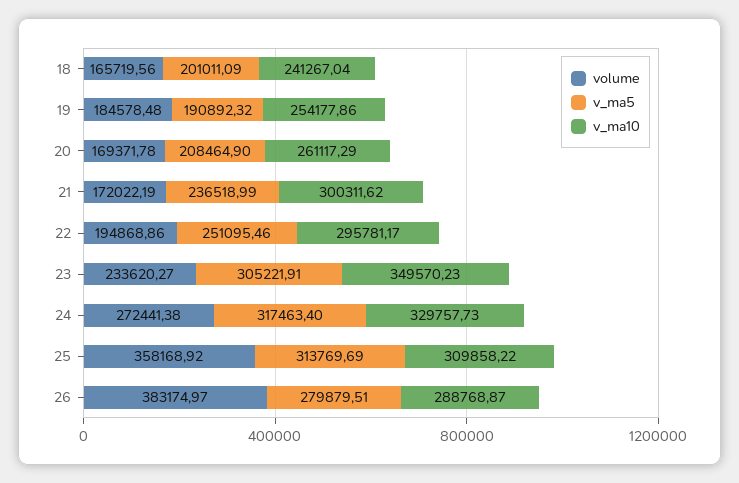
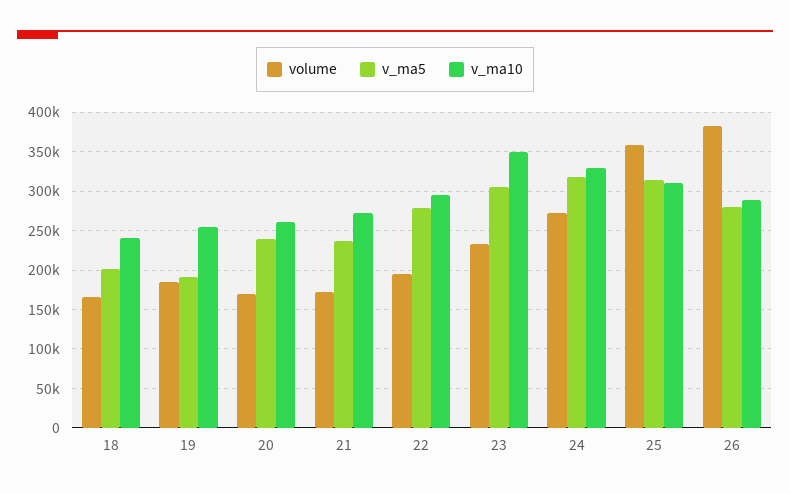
  {
    "volume": {
      "18": 165719.56,
      "19": 184578.48,
      "20": 169371.78,
      "21": 172022.19,
      "22": 194868.86,
      "23": 233620.27,
      "24": 272441.38,
      "25": 358168.92,
      "26": 383174.97
    },
    "v_ma5": {
      "18": 201011.09,
      "19": 190892.32,
-     "20": 208464.9,
+     "20": 240000,
      "21": 236518.99,
-     "22": 251095.46,
+     "22": 280000,
      "23": 305221.91,
      "24": 317463.4,
      "25": 313769.69,
      "26": 279879.51
    },
    "v_ma10": {
      "18": 241267.04,
      "19": 254177.86,
      "20": 261117.29,
-     "21": 300311.62,
+     "21": 270000,
      "22": 295781.17,
      "23": 349570.23,
      "24": 329757.73,
      "25": 309858.22,
      "26": 288768.87
    }
  }

